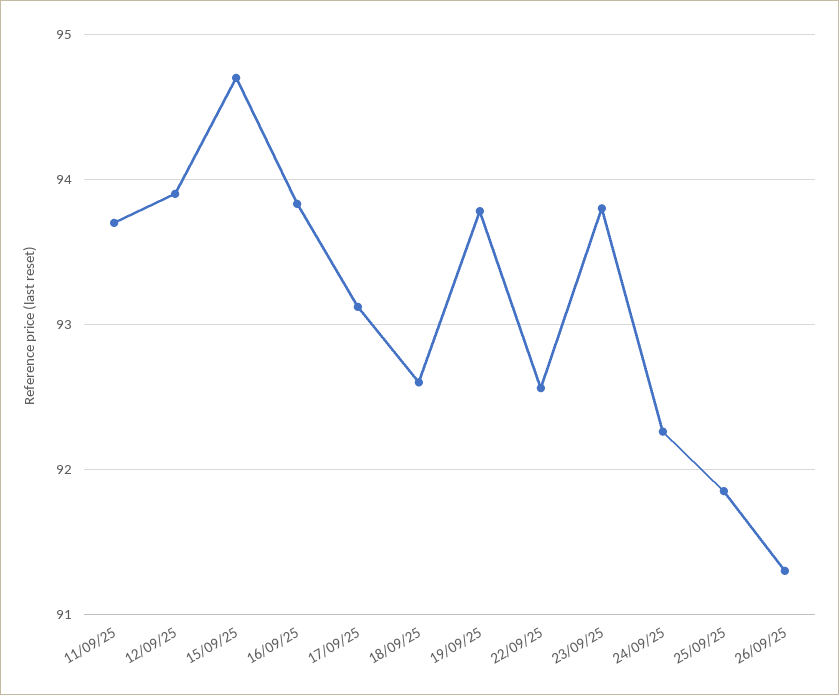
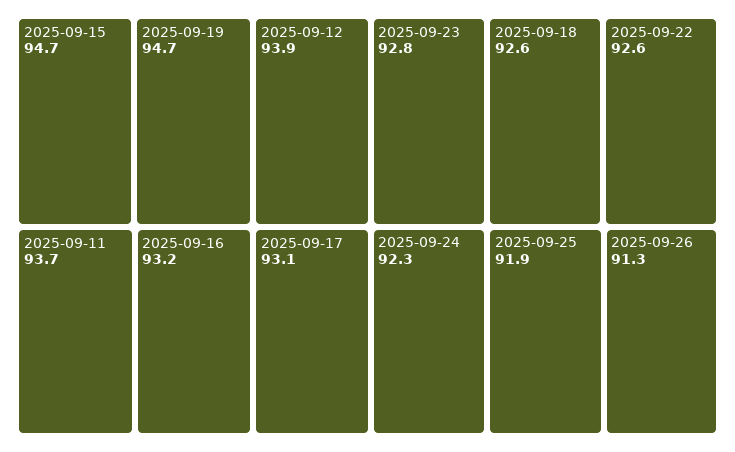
  {
    "11/09/25": 93.7,
    "12/09/25": 93.9,
    "15/09/25": 94.7,
-   "16/09/25": 93.8,
+   "16/09/25": 93.2,
    "17/09/25": 93.1,
    "18/09/25": 92.6,
-   "19/09/25": 93.8,
+   "19/09/25": 94.7,
    "22/09/25": 92.6,
-   "23/09/25": 93.8,
+   "23/09/25": 92.8,
    "24/09/25": 92.3,
    "25/09/25": 91.9,
    "26/09/25": 91.3
  }

